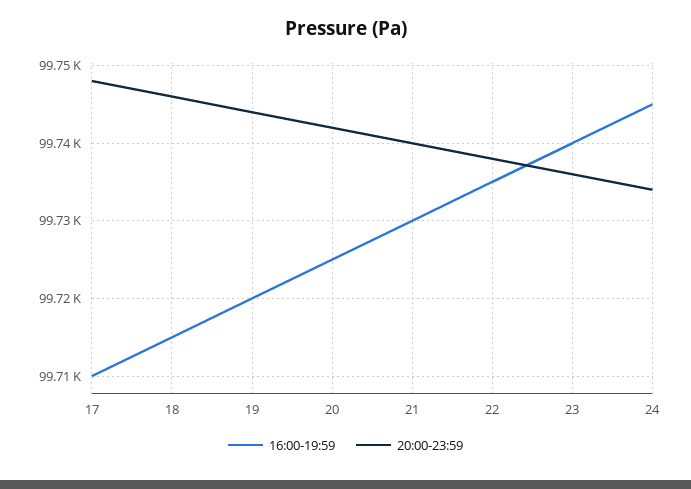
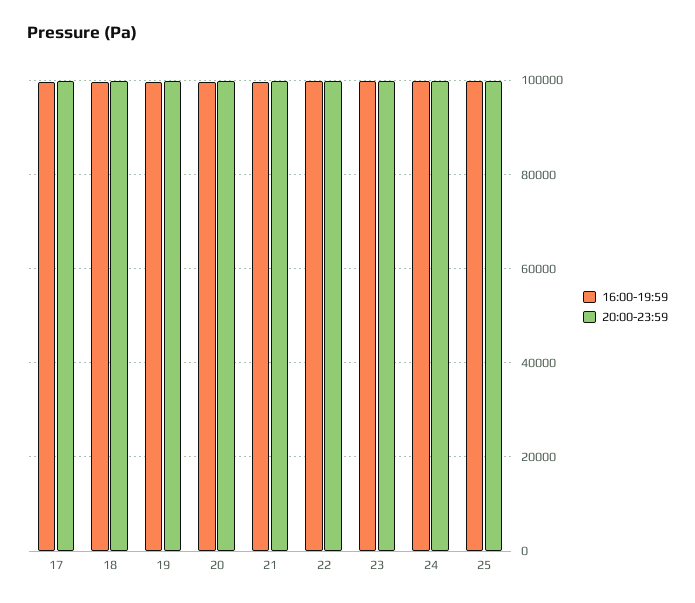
  {
    "16:00-19:59": {
      "17": 99710,
      "18": 99715,
      "19": 99720,
      "20": 99725,
      "21": 99730,
      "22": 99735,
      "23": 99740,
-     "24": 99745
+     "24": 99745,
+     "25": 100000
    },
    "20:00-23:59": {
      "17": 99748,
      "18": 99746,
      "19": 99744,
      "20": 99742,
      "21": 99740,
      "22": 99738,
      "23": 99736,
-     "24": 99734
+     "24": 99734,
+     "25": 100000
    }
  }

